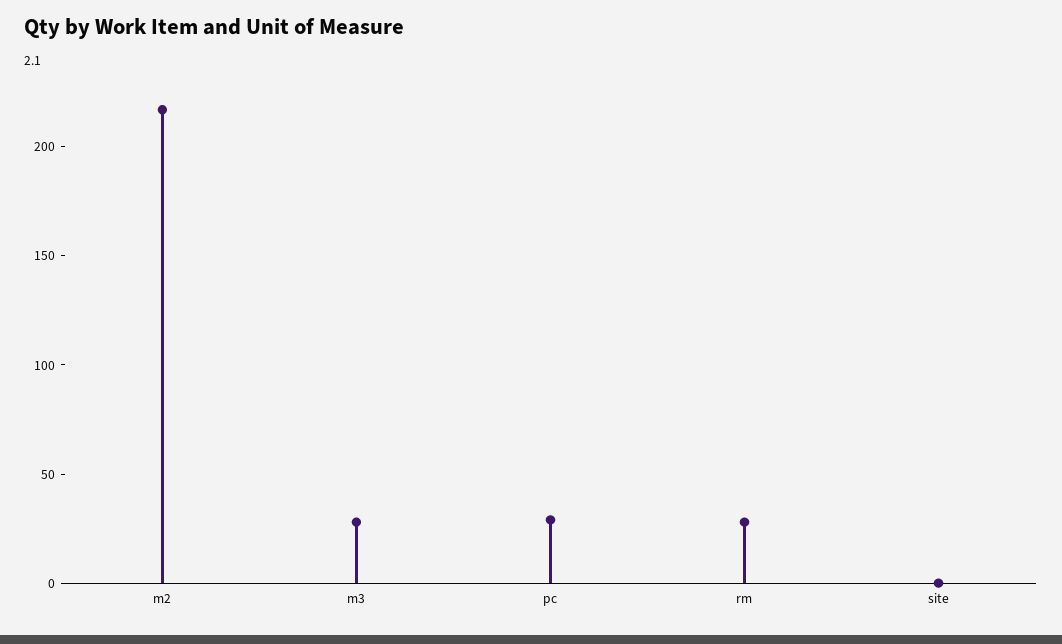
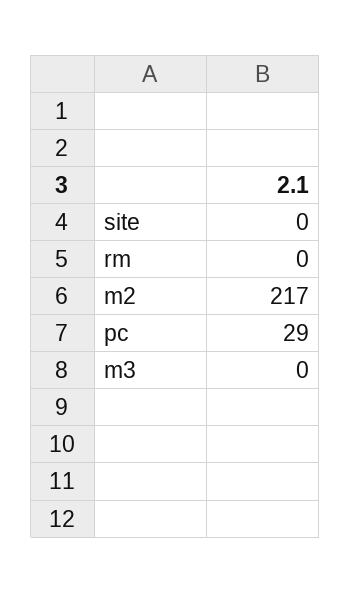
  {
    "m2": 217,
-   "m3": 30,
+   "m3": 0,
    "pc": 29,
-   "rm": 30,
+   "rm": 0,
    "site": 0
  }

